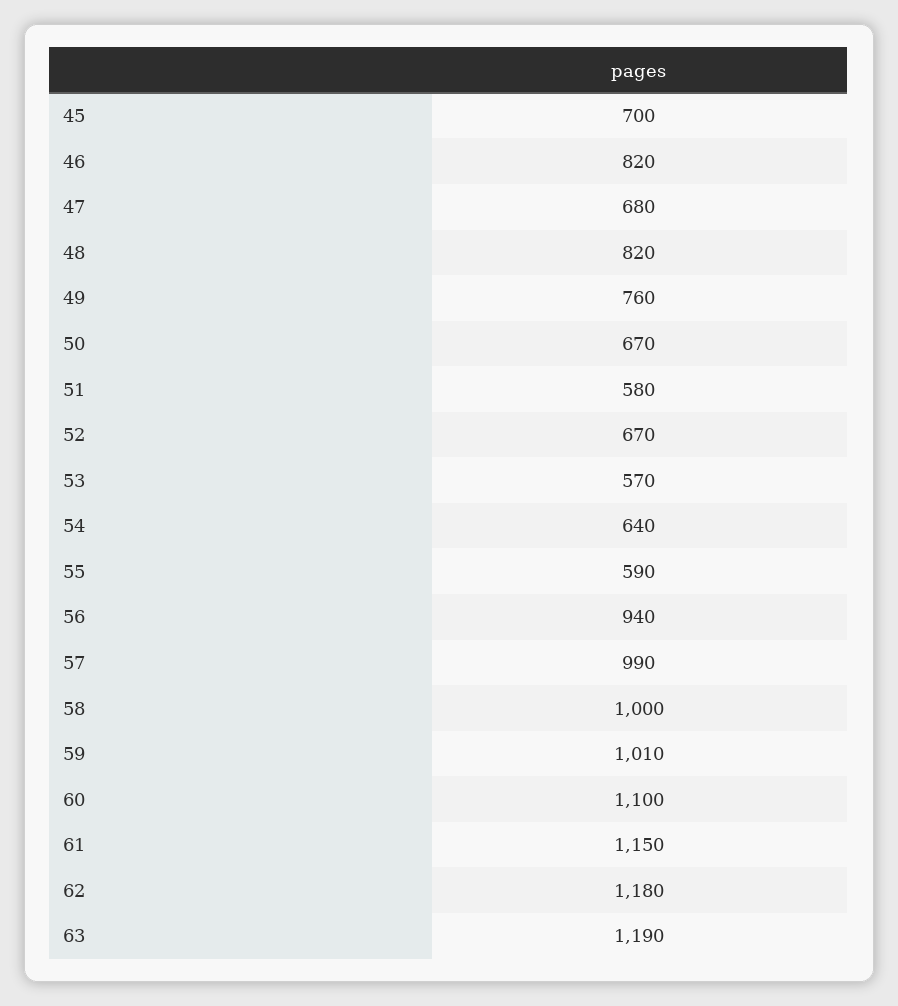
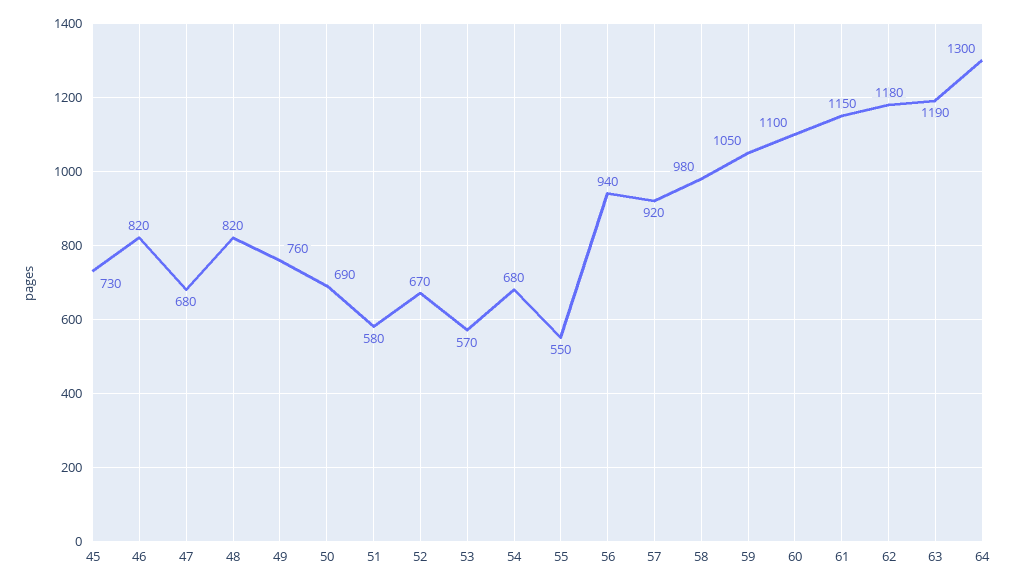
  {
-   "45": 700,
+   "45": 730,
    "46": 820,
    "47": 680,
    "48": 820,
    "49": 760,
-   "50": 670,
+   "50": 690,
    "51": 580,
    "52": 670,
    "53": 570,
-   "54": 640,
+   "54": 680,
-   "55": 590,
+   "55": 550,
    "56": 940,
-   "57": 990,
+   "57": 920,
-   "58": 1000,
+   "58": 980,
-   "59": 1010,
+   "59": 1050,
    "60": 1100,
    "61": 1150,
    "62": 1180,
-   "63": 1190
+   "63": 1190,
+   "64": 1300
  }

